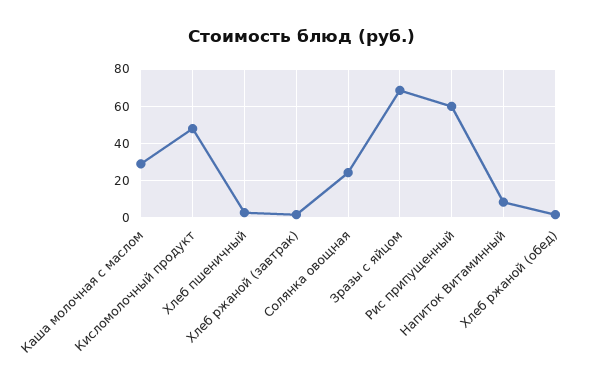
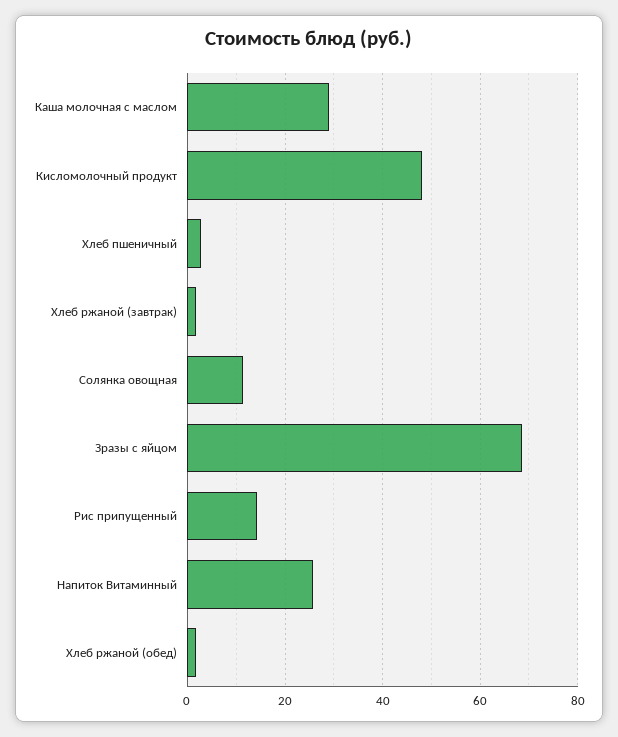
  {
    "Каша молочная с маслом": 30,
    "Кисломолочный продукт": 48,
    "Хлеб пшеничный": 2,
    "Хлеб ржаной (завтрак)": 2,
-   "Солянка овощная": 25,
+   "Солянка овощная": 12,
    "Зразы с яйцом": 68,
-   "Рис припущенный": 60,
+   "Рис припущенный": 14,
-   "Напиток Витаминный": 10,
+   "Напиток Витаминный": 26,
    "Хлеб ржаной (обед)": 2
  }

